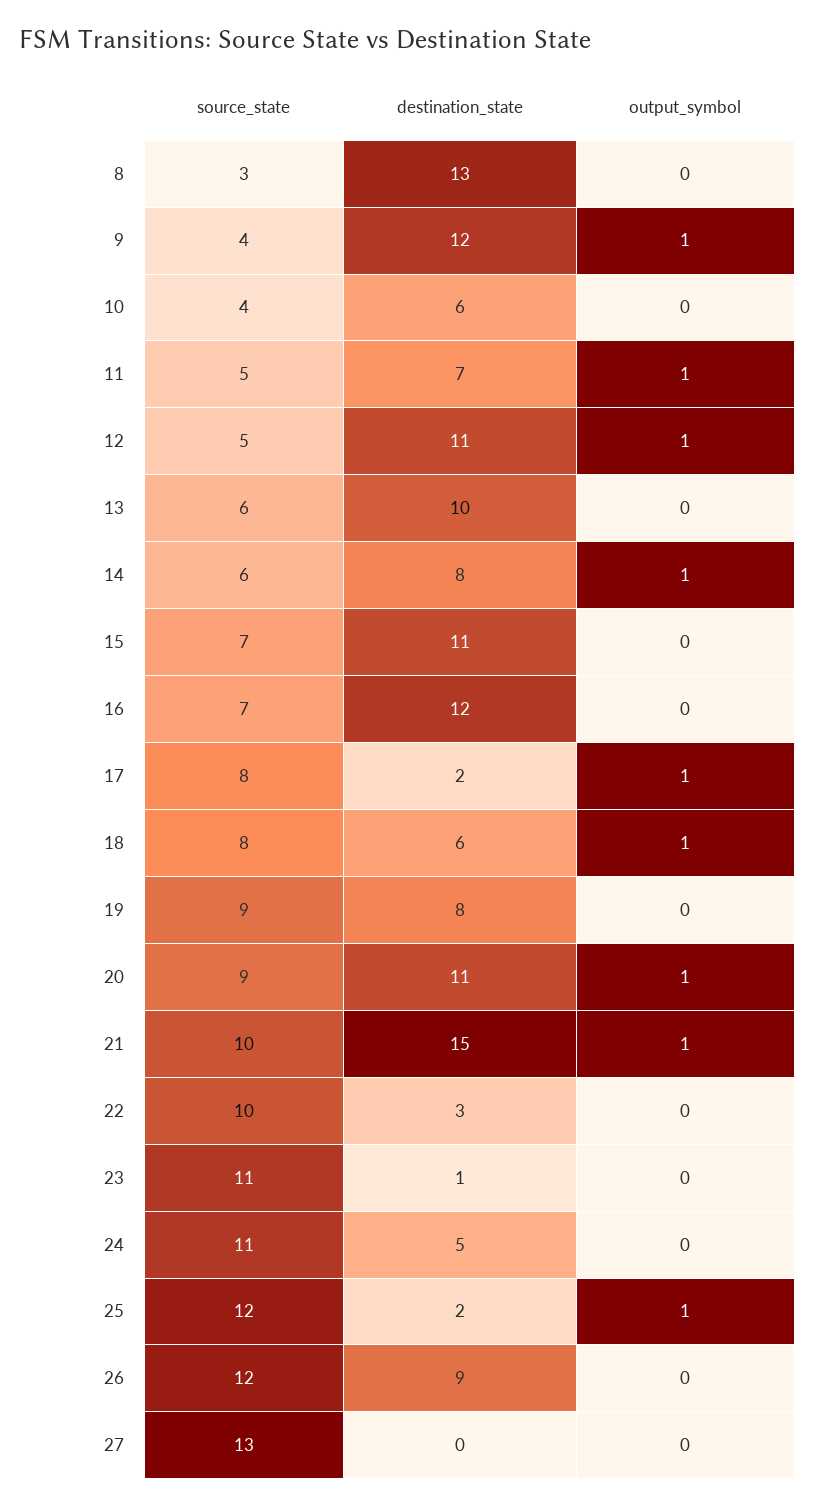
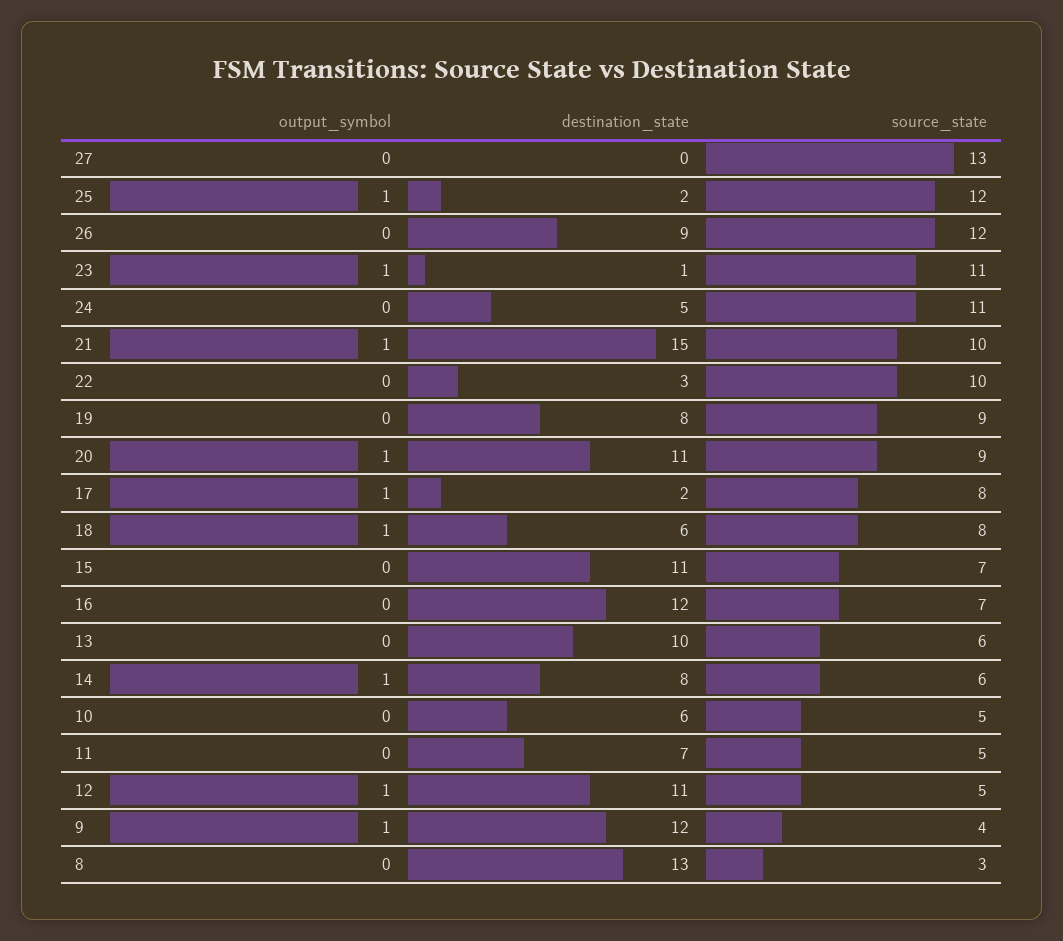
  {
    "source_state": {
      "8": 3,
      "9": 4,
-     "10": 4,
+     "10": 5,
      "11": 5,
      "12": 5,
      "13": 6,
      "14": 6,
      "15": 7,
      "16": 7,
      "17": 8,
      "18": 8,
      "19": 9,
      "20": 9,
      "21": 10,
      "22": 10,
      "23": 11,
      "24": 11,
      "25": 12,
      "26": 12,
      "27": 13
    },
    "destination_state": {
      "8": 13,
      "9": 12,
      "10": 6,
      "11": 7,
      "12": 11,
      "13": 10,
      "14": 8,
      "15": 11,
      "16": 12,
      "17": 2,
      "18": 6,
      "19": 8,
      "20": 11,
      "21": 15,
      "22": 3,
      "23": 1,
      "24": 5,
      "25": 2,
      "26": 9,
      "27": 0
    },
    "output_symbol": {
      "8": 0,
      "9": 1,
      "10": 0,
-     "11": 1,
+     "11": 0,
      "12": 1,
      "13": 0,
      "14": 1,
      "15": 0,
      "16": 0,
      "17": 1,
      "18": 1,
      "19": 0,
      "20": 1,
      "21": 1,
      "22": 0,
-     "23": 0,
+     "23": 1,
      "24": 0,
      "25": 1,
      "26": 0,
      "27": 0
    }
  }

